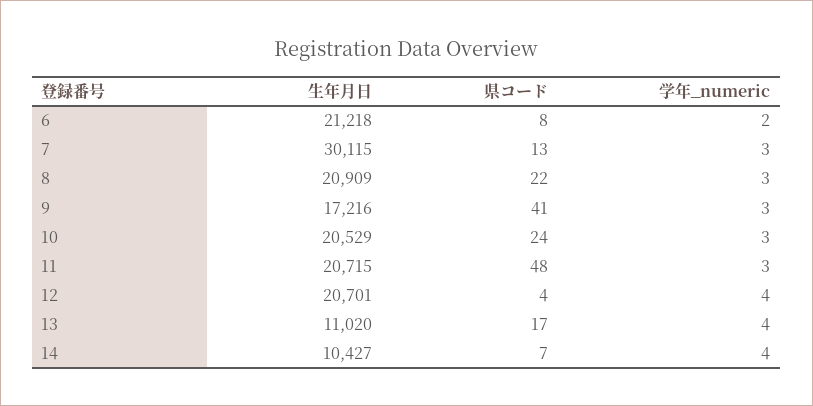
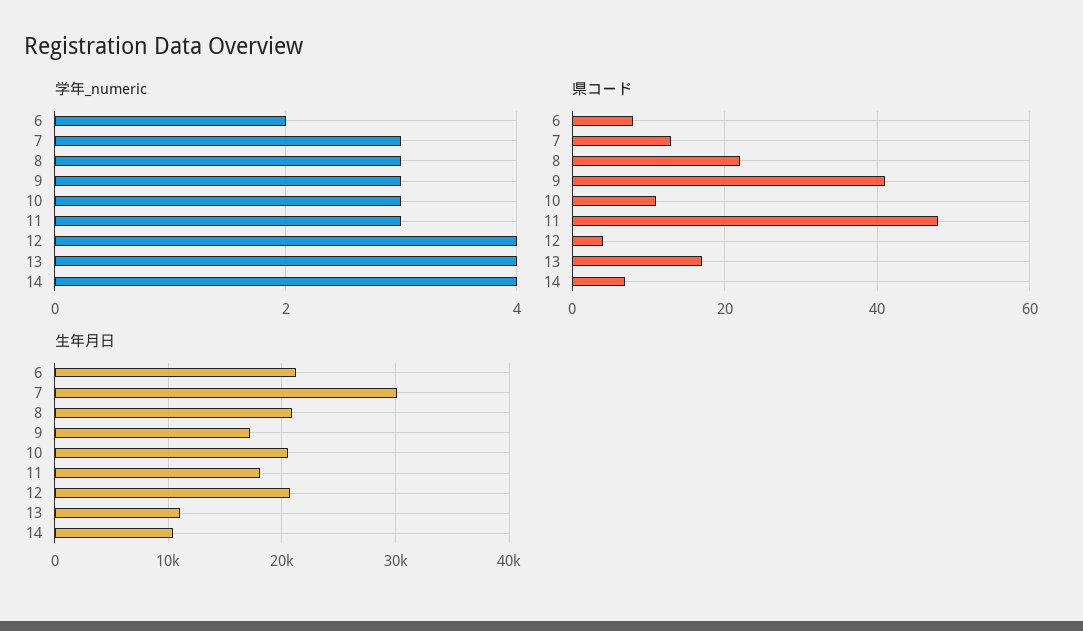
  {
    "生年月日": {
      "6": 21218,
      "7": 30115,
      "8": 20909,
      "9": 17216,
      "10": 20529,
-     "11": 20715,
+     "11": 18000,
      "12": 20701,
      "13": 11020,
      "14": 10427
    },
    "県コード": {
      "6": 8,
      "7": 13,
      "8": 22,
      "9": 41,
-     "10": 24,
+     "10": 10,
      "11": 48,
      "12": 4,
      "13": 17,
      "14": 7
    },
    "学年_numeric": {
      "6": 2,
      "7": 3,
      "8": 3,
      "9": 3,
      "10": 3,
      "11": 3,
      "12": 4,
      "13": 4,
      "14": 4
    }
  }

